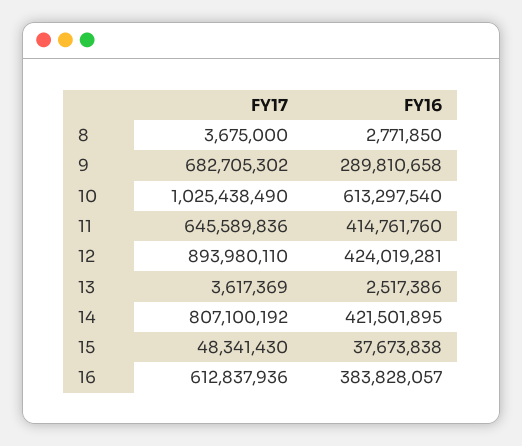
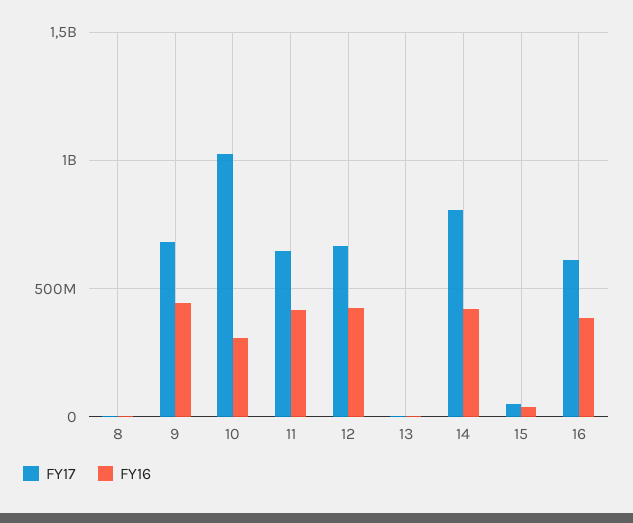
  {
    "FY17": {
      "8": 3675000,
      "9": 682705302,
      "10": 1025438490,
      "11": 645589836,
-     "12": 893980110,
+     "12": 650000000,
      "13": 3617369,
      "14": 807100192,
      "15": 48341430,
      "16": 612837936
    },
    "FY16": {
      "8": 2771850,
-     "9": 289810658,
+     "9": 450000000,
-     "10": 613297540,
+     "10": 300000000,
      "11": 414761760,
      "12": 424019281,
      "13": 2517386,
      "14": 421501895,
      "15": 37673838,
      "16": 383828057
    }
  }

